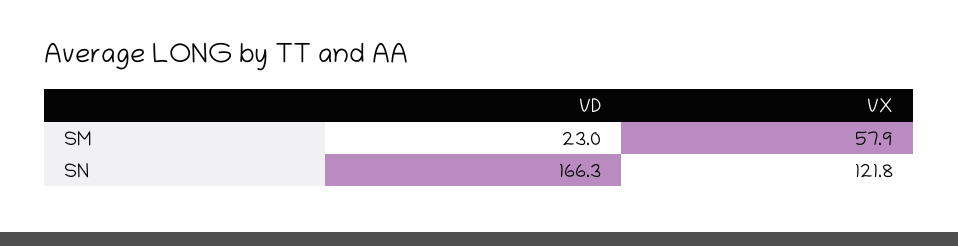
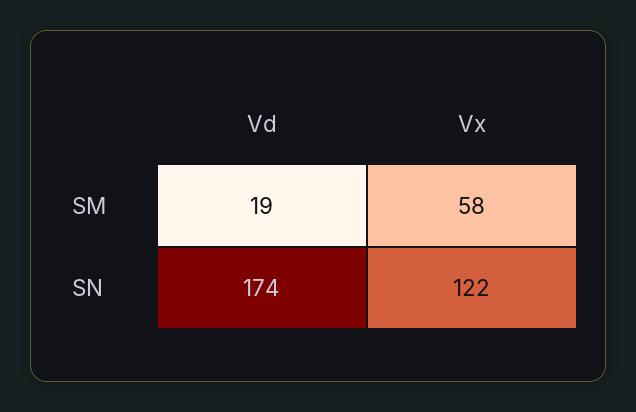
  {
    "VD": {
-     "SM": 23,
+     "SM": 19,
-     "SN": 166.3
+     "SN": 174
    },
    "VX": {
      "SM": 57.9,
      "SN": 121.8
    }
  }

